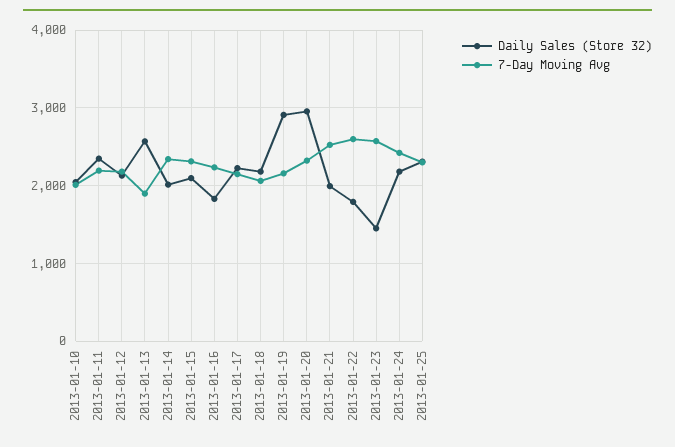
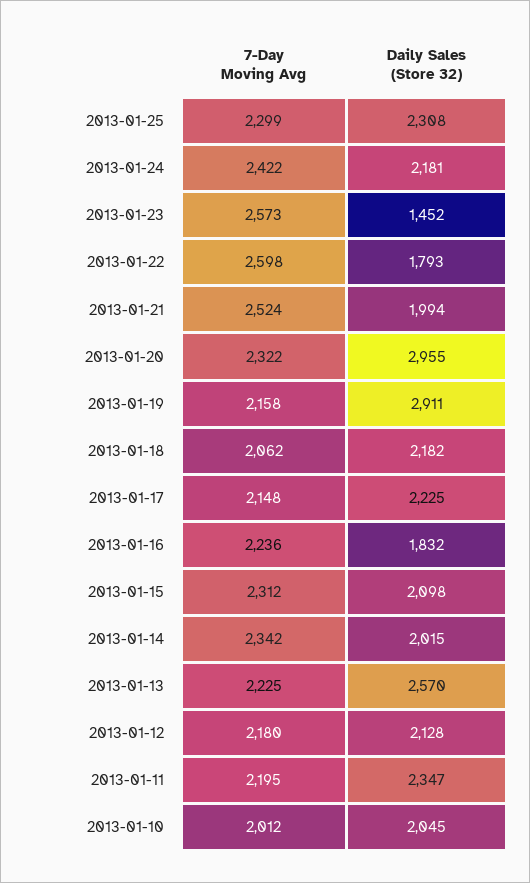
  {
    "Daily Sales (Store 32)": {
      "2013-01-10": 2045,
      "2013-01-11": 2347,
      "2013-01-12": 2128,
      "2013-01-13": 2570,
      "2013-01-14": 2015,
      "2013-01-15": 2098,
      "2013-01-16": 1832,
      "2013-01-17": 2225,
      "2013-01-18": 2182,
      "2013-01-19": 2911,
      "2013-01-20": 2955,
      "2013-01-21": 1994,
      "2013-01-22": 1793,
      "2013-01-23": 1452,
      "2013-01-24": 2181,
      "2013-01-25": 2308
    },
    "7-Day Moving Avg": {
      "2013-01-10": 2012,
      "2013-01-11": 2195,
      "2013-01-12": 2180,
-     "2013-01-13": 1900,
+     "2013-01-13": 2225,
      "2013-01-14": 2342,
      "2013-01-15": 2312,
      "2013-01-16": 2236,
      "2013-01-17": 2148,
      "2013-01-18": 2062,
      "2013-01-19": 2158,
      "2013-01-20": 2322,
      "2013-01-21": 2524,
      "2013-01-22": 2598,
      "2013-01-23": 2573,
      "2013-01-24": 2422,
      "2013-01-25": 2299
    }
  }

